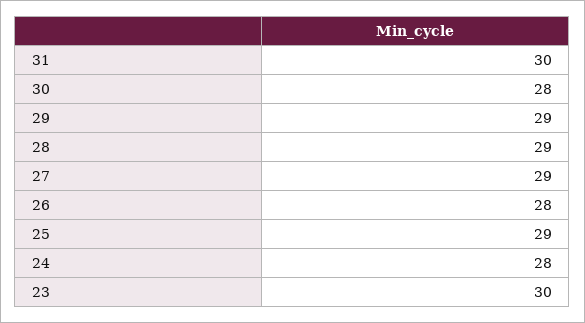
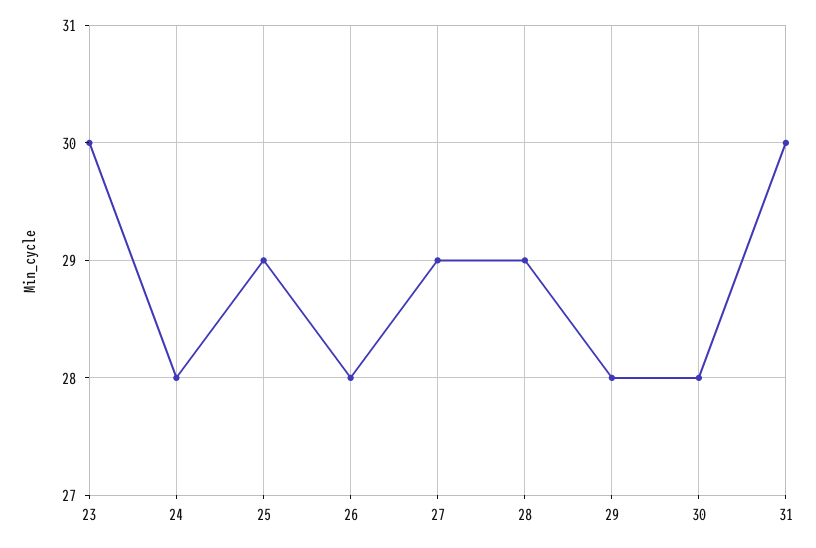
  {
    "31": 30,
    "30": 28,
-   "29": 29,
+   "29": 28,
    "28": 29,
    "27": 29,
    "26": 28,
    "25": 29,
    "24": 28,
    "23": 30
  }

